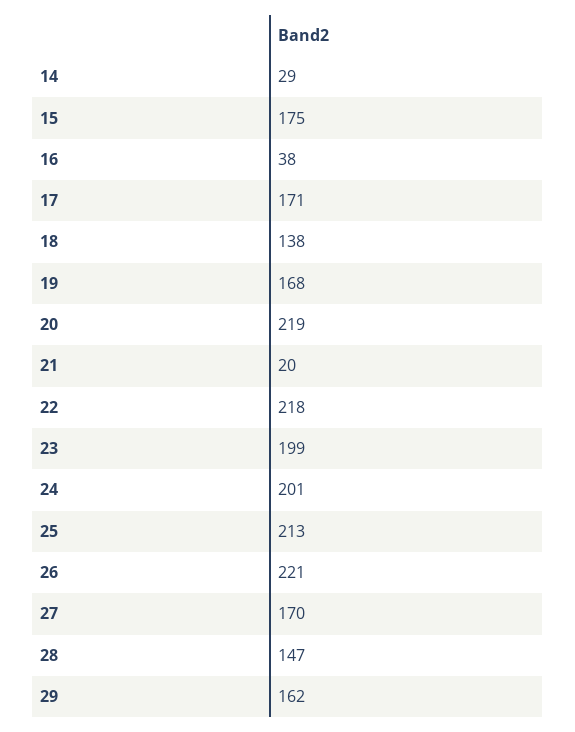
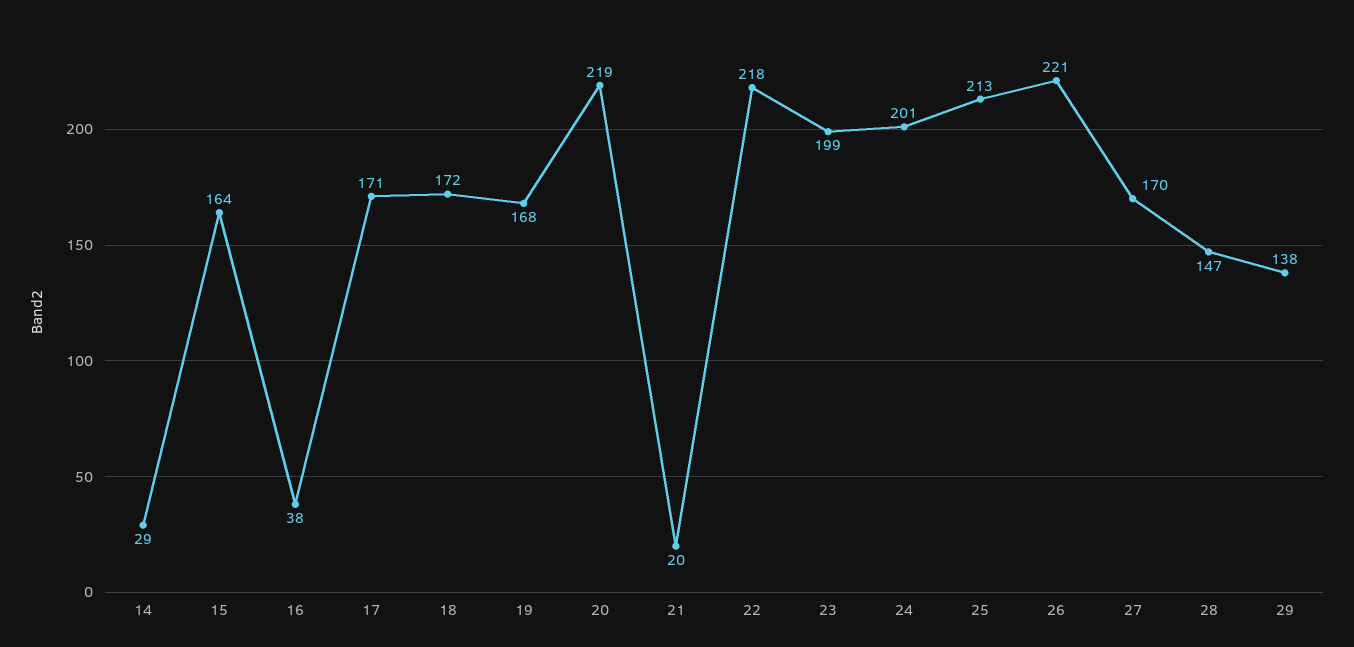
  {
    "14": 29,
-   "15": 175,
+   "15": 164,
    "16": 38,
    "17": 171,
-   "18": 138,
+   "18": 172,
    "19": 168,
    "20": 219,
    "21": 20,
    "22": 218,
    "23": 199,
    "24": 201,
    "25": 213,
    "26": 221,
    "27": 170,
    "28": 147,
-   "29": 162
+   "29": 138
  }

